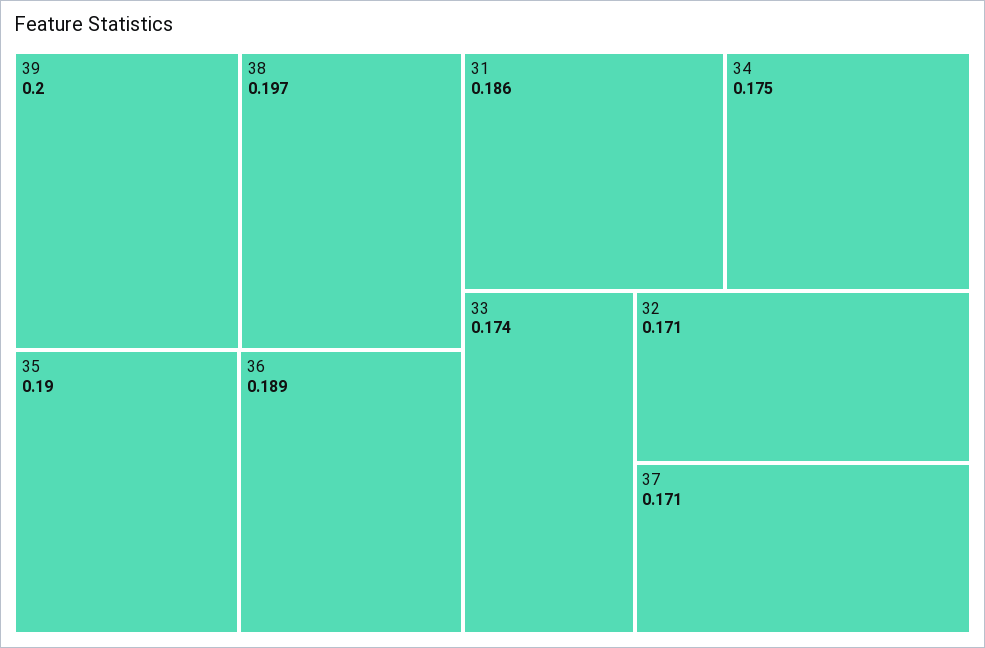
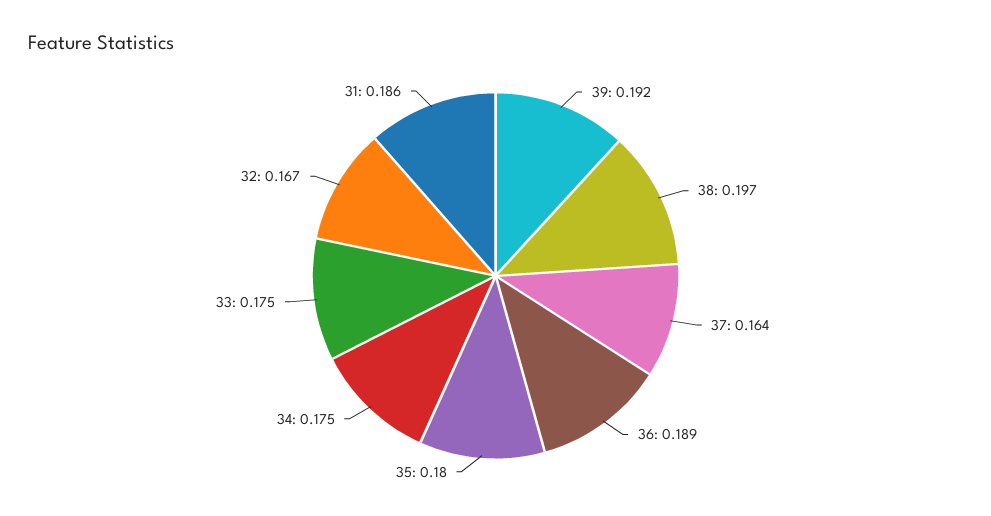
  {
-   "39": 0.2,
+   "39": 0.192,
    "38": 0.197,
-   "35": 0.19,
+   "35": 0.18,
    "36": 0.189,
    "31": 0.186,
    "34": 0.175,
-   "33": 0.174,
+   "33": 0.175,
-   "32": 0.171,
+   "32": 0.167,
-   "37": 0.171
+   "37": 0.164
  }

